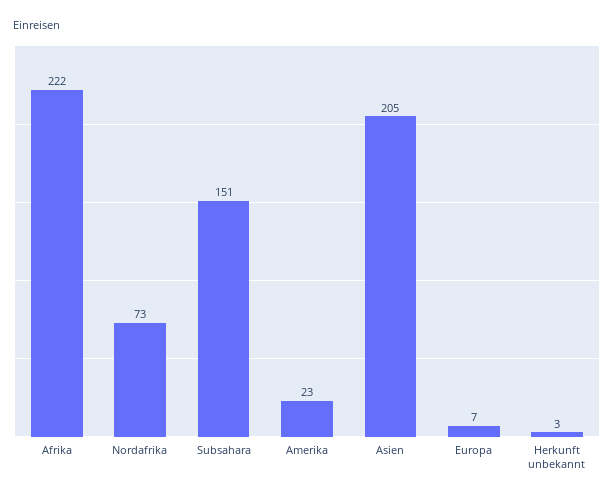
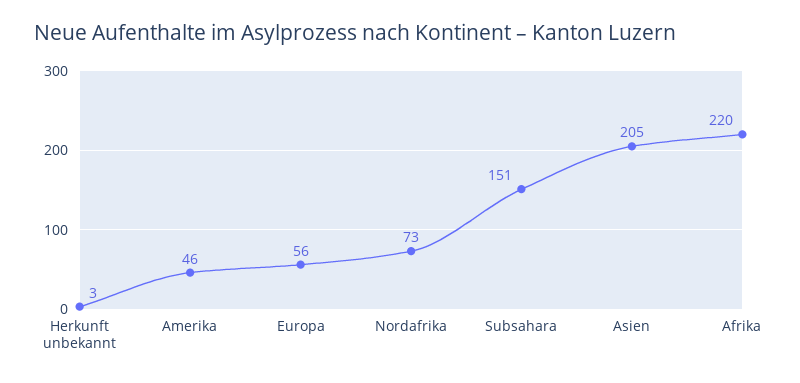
  {
-   "Afrika": 222,
+   "Afrika": 220,
    "Nordafrika": 73,
    "Subsahara": 151,
-   "Amerika": 23,
+   "Amerika": 46,
    "Asien": 205,
-   "Europa": 7,
+   "Europa": 56,
    "Herkunft unbekannt": 3
  }

